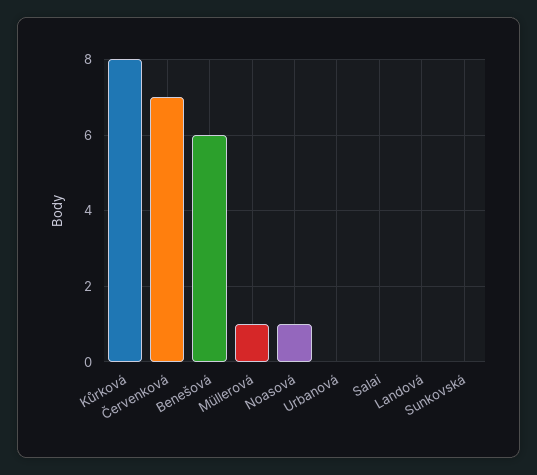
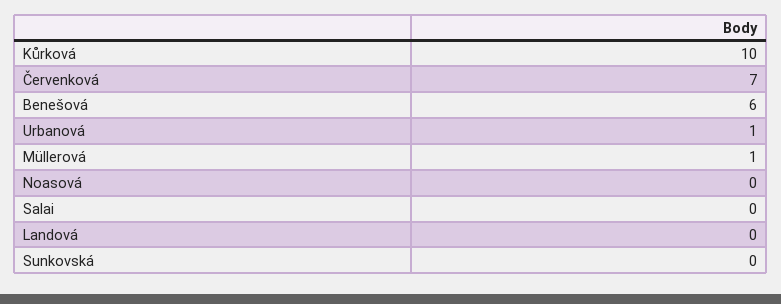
  {
-   "Kůrková": 8,
+   "Kůrková": 10,
    "Červenková": 7,
    "Benešová": 6,
    "Müllerová": 1,
-   "Noasová": 1,
+   "Noasová": 0,
-   "Urbanová": 0,
+   "Urbanová": 1,
    "Salai": 0,
    "Landová": 0,
    "Sunkovská": 0
  }

